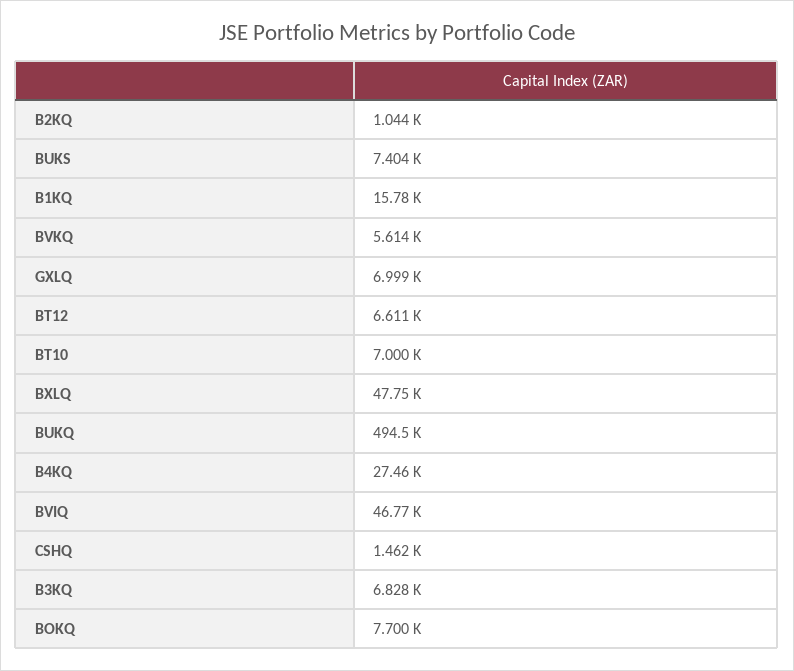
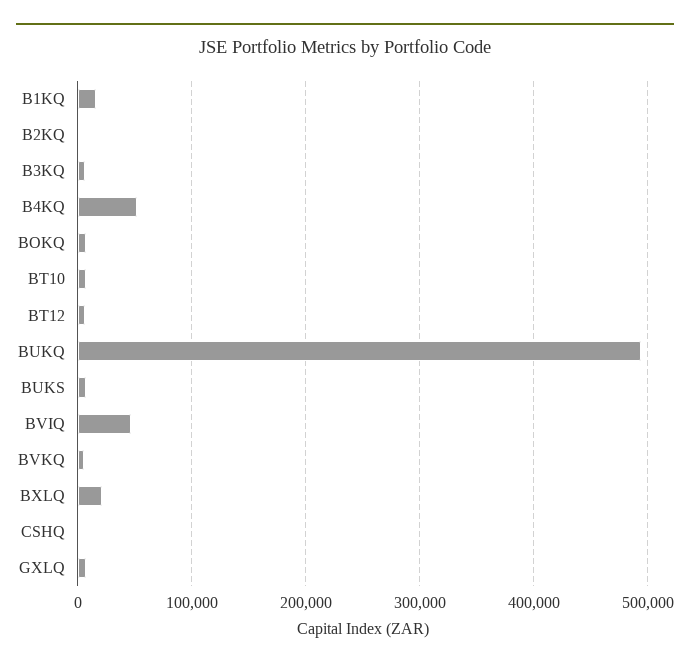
  {
    "B2KQ": 1044,
    "BUKS": 7404,
    "B1KQ": 15780,
    "BVKQ": 5614,
    "GXLQ": 6999,
    "BT12": 6611,
    "BT10": 7000,
-   "BXLQ": 47750,
+   "BXLQ": 20000,
    "BUKQ": 494500,
-   "B4KQ": 27460,
+   "B4KQ": 50000,
    "BVIQ": 46770,
    "CSHQ": 1462,
    "B3KQ": 6828,
    "BOKQ": 7700
  }

